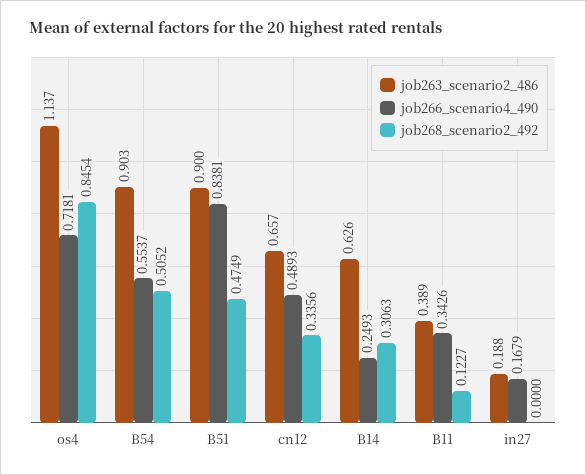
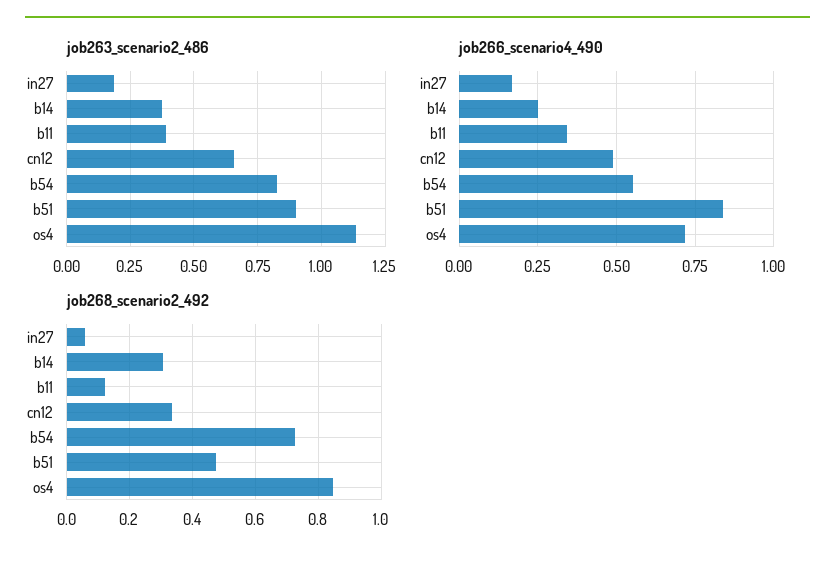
  {
    "job263_scenario2_486": {
      "os4": 1.137,
-     "B54": 0.903,
+     "B54": 0.825,
      "B51": 0.9,
      "cn12": 0.657,
-     "B14": 0.626,
+     "B14": 0.375,
      "B11": 0.389,
      "in27": 0.188
    },
    "job266_scenario4_490": {
      "os4": 0.7181,
      "B54": 0.5537,
      "B51": 0.8381,
      "cn12": 0.4893,
      "B14": 0.2493,
      "B11": 0.3426,
      "in27": 0.1679
    },
    "job268_scenario2_492": {
      "os4": 0.8454,
-     "B54": 0.5052,
+     "B54": 0.72,
      "B51": 0.4749,
      "cn12": 0.3356,
      "B14": 0.3063,
      "B11": 0.1227,
-     "in27": 0
+     "in27": 0.06
    }
  }

